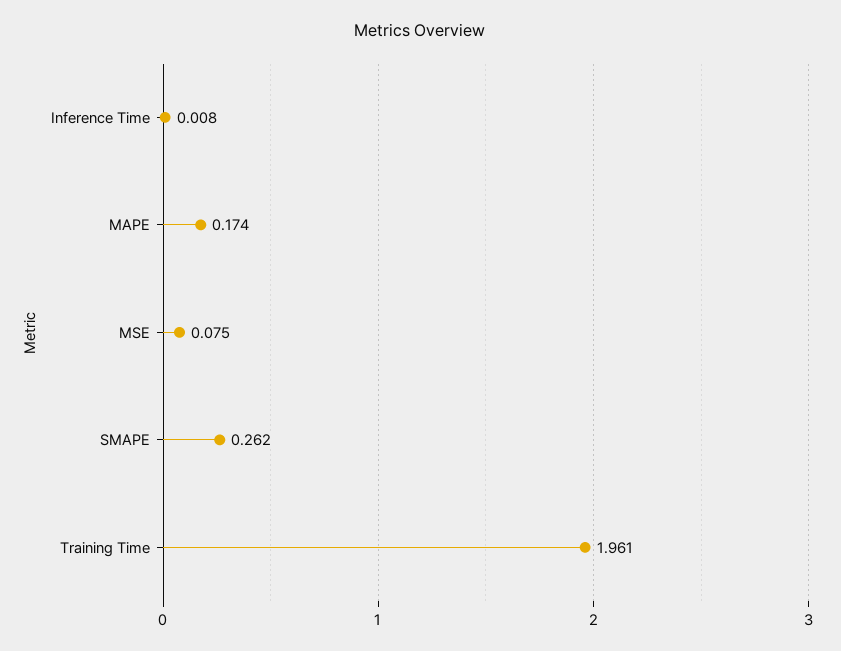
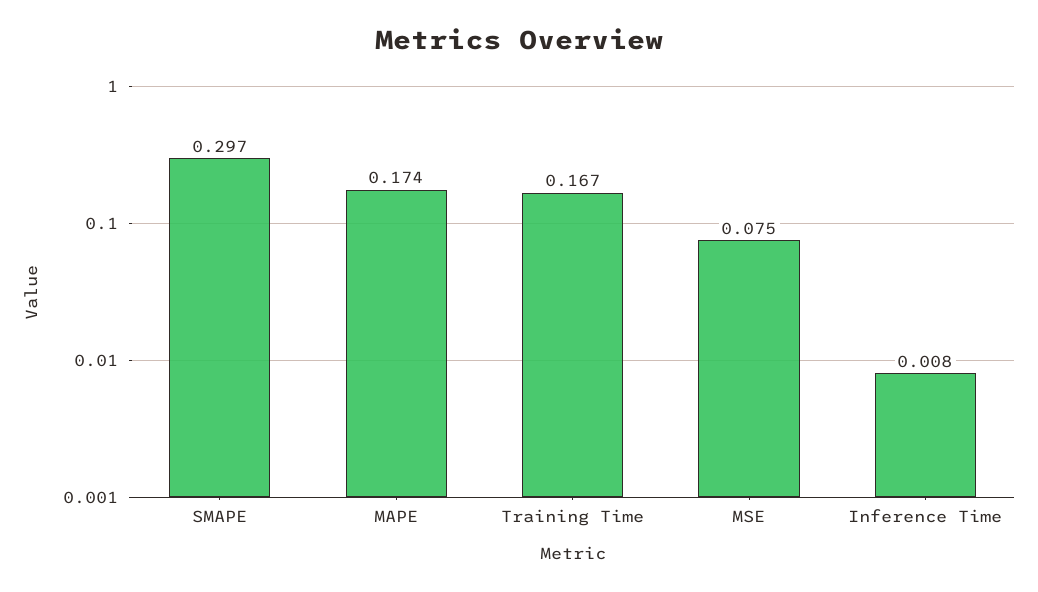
  {
    "Inference Time": 0.008,
    "MAPE": 0.174,
    "MSE": 0.075,
-   "SMAPE": 0.262,
+   "SMAPE": 0.297,
-   "Training Time": 1.961
+   "Training Time": 0.167
  }

